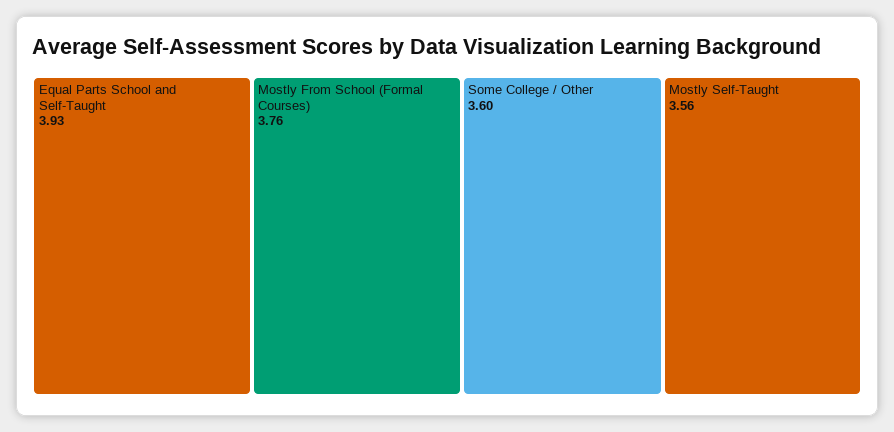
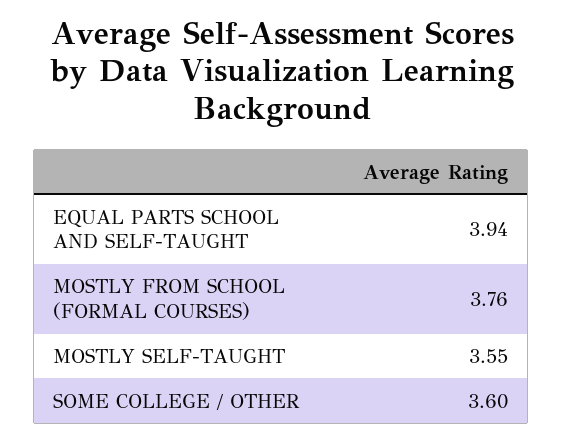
  {
-   "Equal Parts School and Self-Taught": 3.93,
+   "Equal Parts School and Self-Taught": 3.94,
    "Mostly From School (Formal Courses)": 3.76,
    "Some College / Other": 3.6,
-   "Mostly Self-Taught": 3.56
+   "Mostly Self-Taught": 3.55
  }

